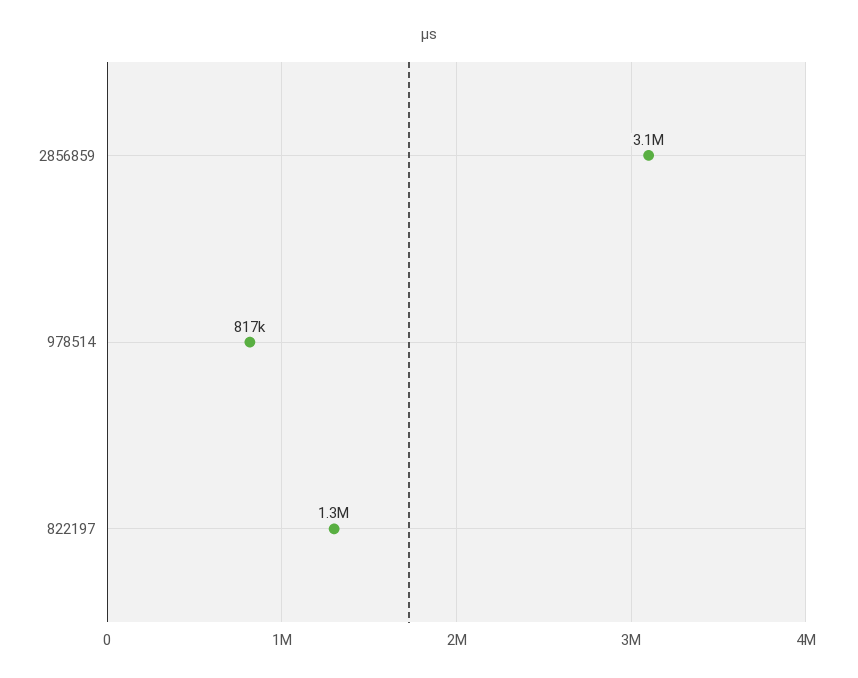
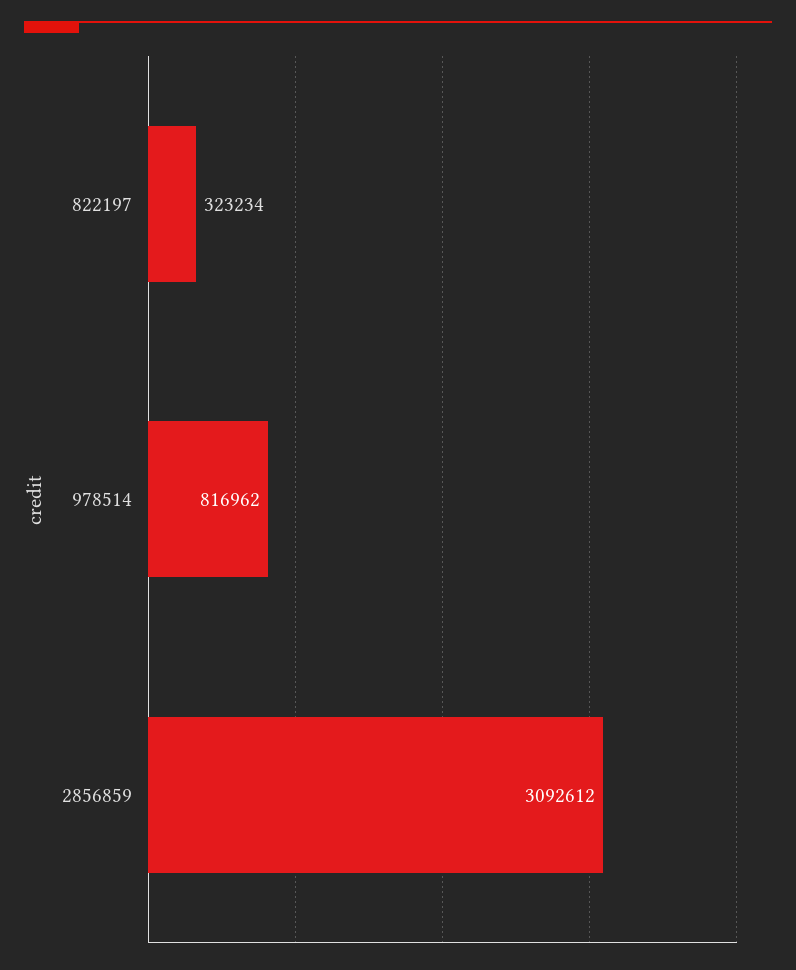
  {
    "2856859": 3092612,
    "978514": 816962,
-   "822197": 1300000
+   "822197": 323234
  }

